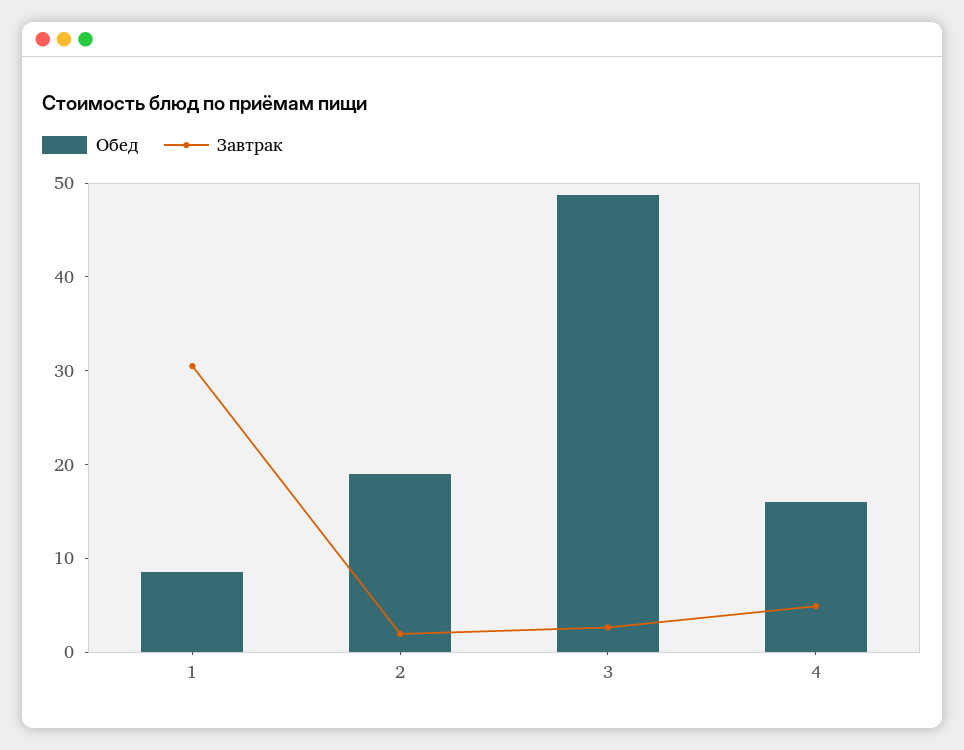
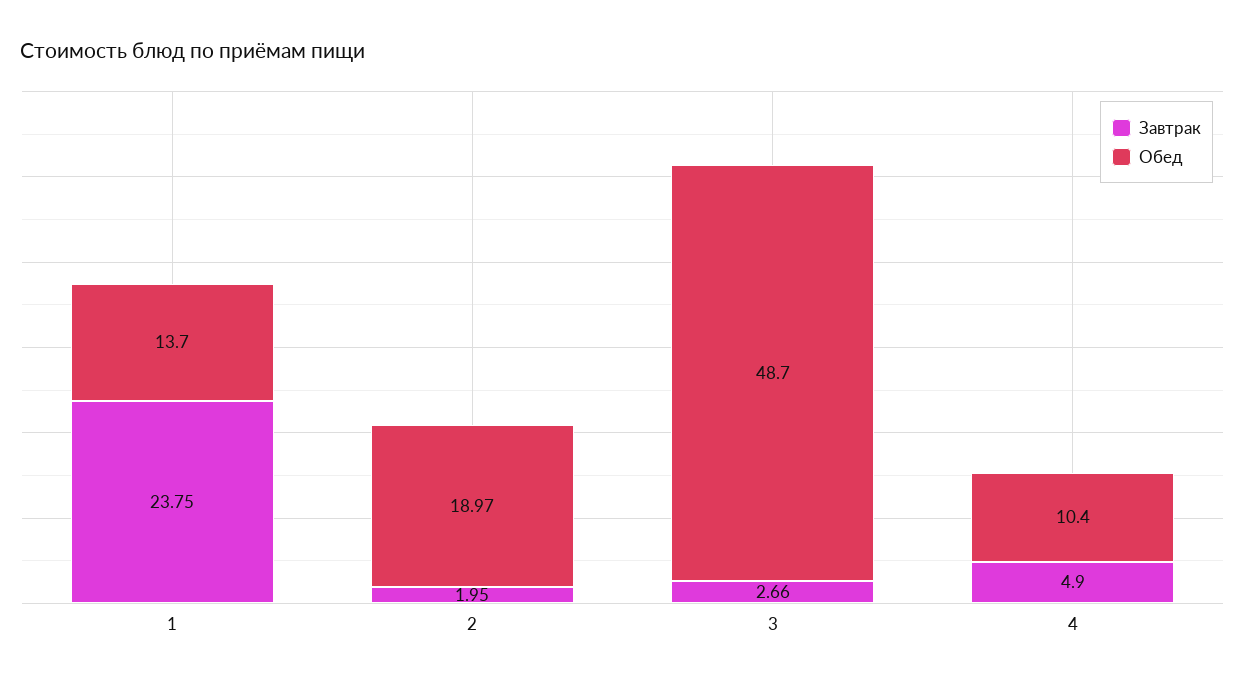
  {
    "Обед": {
-     "1": 8,
+     "1": 13.7,
      "2": 18.97,
      "3": 48.7,
-     "4": 16
+     "4": 10.4
    },
    "Завтрак": {
-     "1": 30,
+     "1": 23.75,
      "2": 1.95,
      "3": 2.66,
      "4": 4.9
    }
  }

